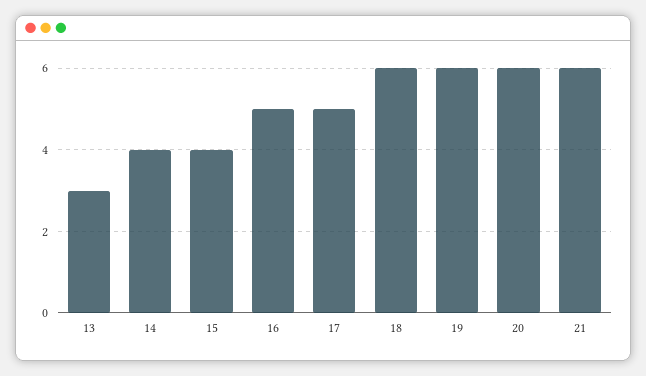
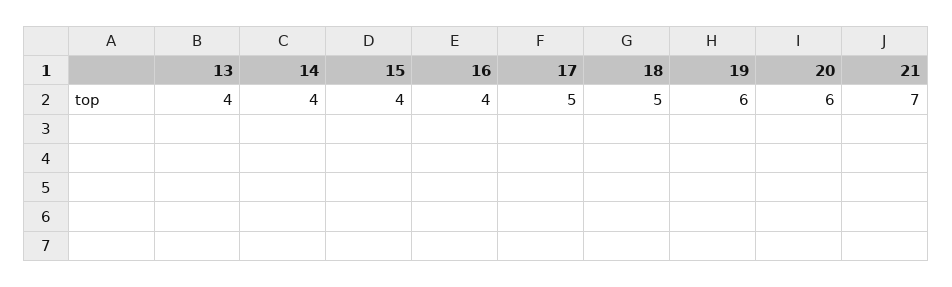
  {
-   "13": 3,
+   "13": 4,
    "14": 4,
    "15": 4,
-   "16": 5,
+   "16": 4,
    "17": 5,
-   "18": 6,
+   "18": 5,
    "19": 6,
    "20": 6,
-   "21": 6
+   "21": 7
  }

